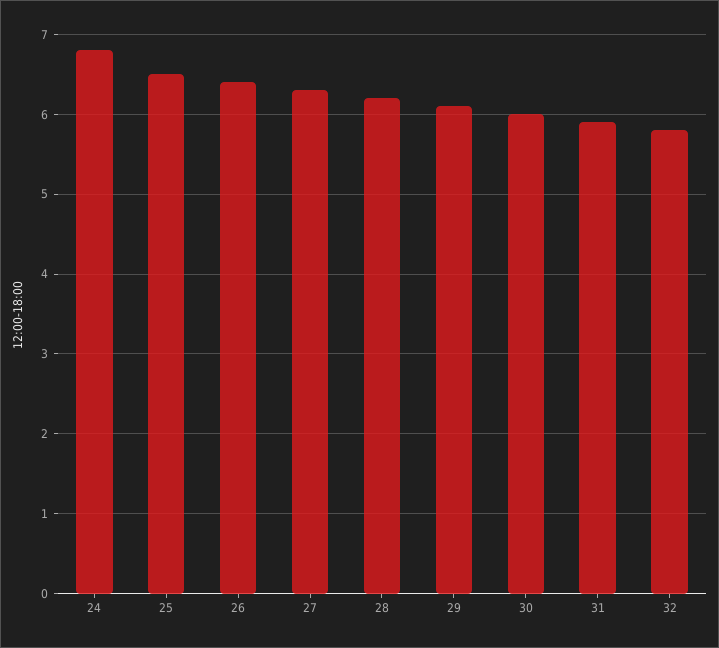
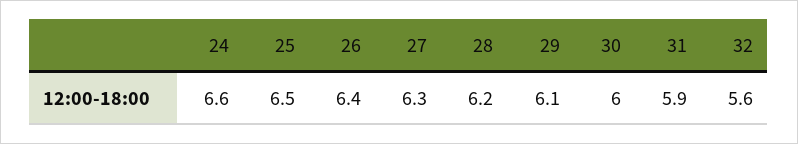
  {
-   "24": 6.8,
+   "24": 6.6,
    "25": 6.5,
    "26": 6.4,
    "27": 6.3,
    "28": 6.2,
    "29": 6.1,
    "30": 6,
    "31": 5.9,
-   "32": 5.8
+   "32": 5.6
  }

